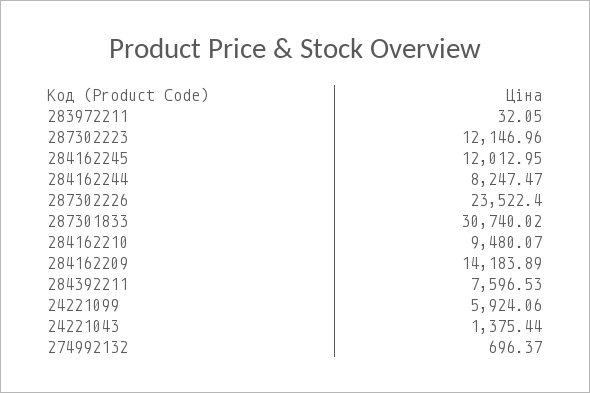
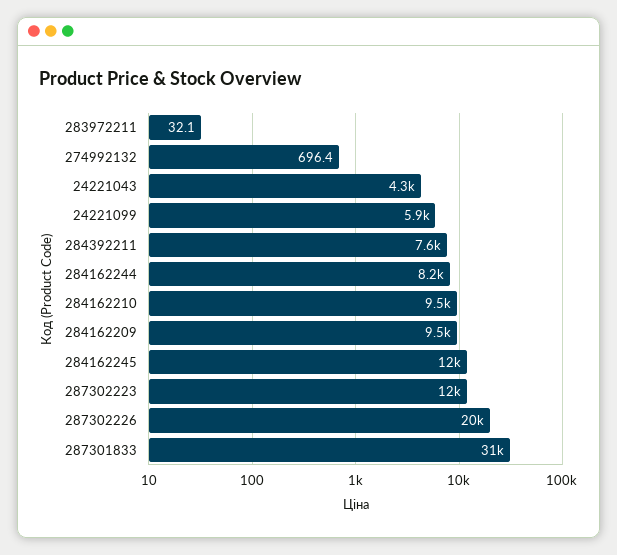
  {
    "283972211": 32.05,
    "287302223": 12146.96,
    "284162245": 12012.95,
    "284162244": 8247.47,
-   "287302226": 23522.4,
+   "287302226": 20000,
    "287301833": 30740.02,
    "284162210": 9480.07,
-   "284162209": 14183.89,
+   "284162209": 9500,
    "284392211": 7596.53,
    "24221099": 5924.06,
-   "24221043": 1375.44,
+   "24221043": 4300,
    "274992132": 696.37
  }

